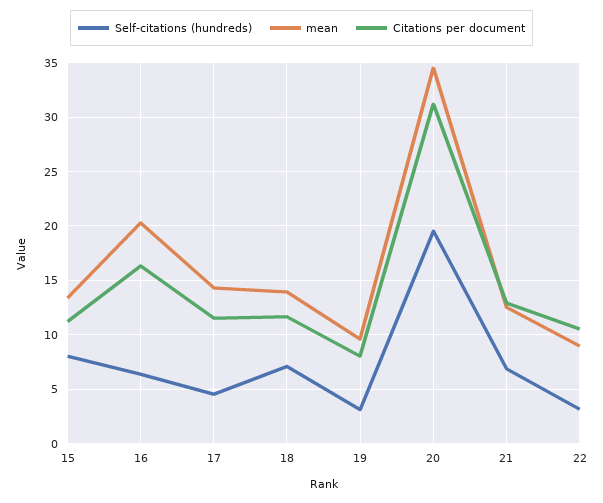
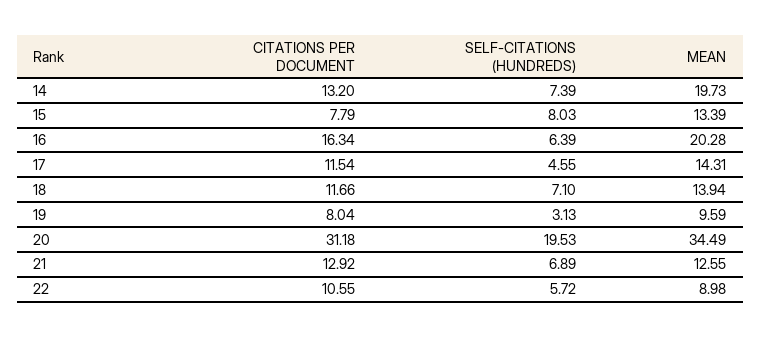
  {
    "Self-citations (hundreds)": {
      "15": 8.03,
      "16": 6.39,
      "17": 4.55,
      "18": 7.1,
      "19": 3.13,
      "20": 19.53,
      "21": 6.89,
-     "22": 3
+     "22": 5.72,
+     "14": 7.39
    },
    "mean": {
      "15": 13.39,
      "16": 20.28,
      "17": 14.31,
      "18": 13.94,
      "19": 9.59,
      "20": 34.49,
      "21": 12.55,
-     "22": 8.98
+     "22": 8.98,
+     "14": 19.73
    },
    "Citations per document": {
-     "15": 11,
+     "15": 7.79,
      "16": 16.34,
      "17": 11.54,
      "18": 11.66,
      "19": 8.04,
      "20": 31.18,
      "21": 12.92,
-     "22": 10.55
+     "22": 10.55,
+     "14": 13.2
    }
  }

